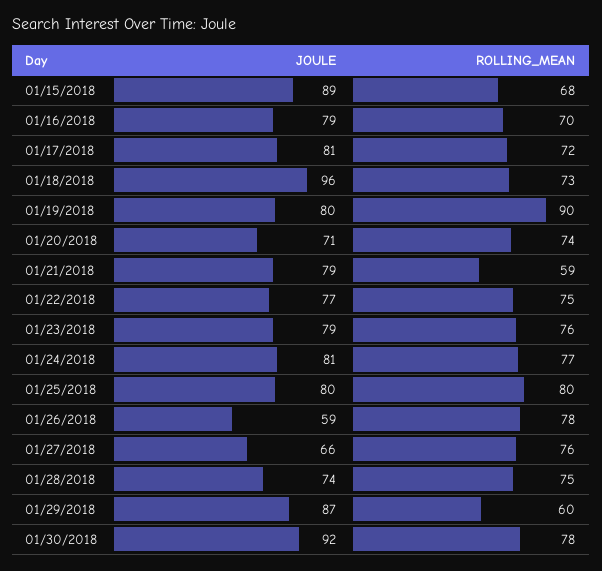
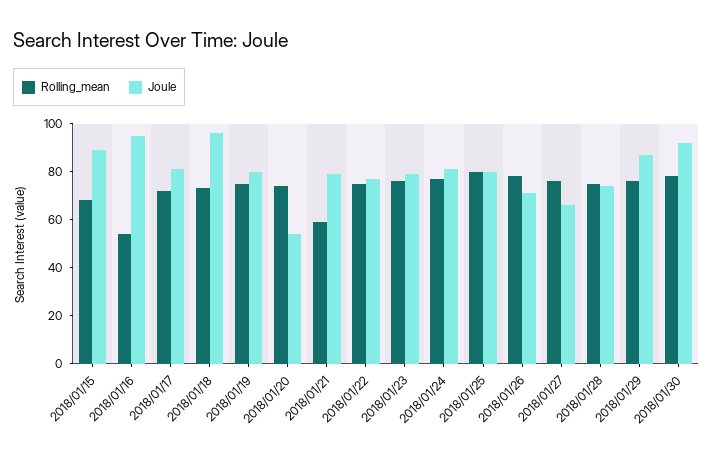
  {
    "JOULE": {
      "01/15/2018": 89,
-     "01/16/2018": 79,
+     "01/16/2018": 95,
      "01/17/2018": 81,
      "01/18/2018": 96,
      "01/19/2018": 80,
-     "01/20/2018": 71,
+     "01/20/2018": 55,
      "01/21/2018": 79,
      "01/22/2018": 77,
      "01/23/2018": 79,
      "01/24/2018": 81,
      "01/25/2018": 80,
-     "01/26/2018": 59,
+     "01/26/2018": 70,
      "01/27/2018": 66,
      "01/28/2018": 74,
      "01/29/2018": 87,
      "01/30/2018": 92
    },
    "ROLLING_MEAN": {
      "01/15/2018": 68,
-     "01/16/2018": 70,
+     "01/16/2018": 55,
      "01/17/2018": 72,
      "01/18/2018": 73,
-     "01/19/2018": 90,
+     "01/19/2018": 75,
      "01/20/2018": 74,
      "01/21/2018": 59,
      "01/22/2018": 75,
      "01/23/2018": 76,
      "01/24/2018": 77,
      "01/25/2018": 80,
      "01/26/2018": 78,
      "01/27/2018": 76,
      "01/28/2018": 75,
-     "01/29/2018": 60,
+     "01/29/2018": 75,
      "01/30/2018": 78
    }
  }

